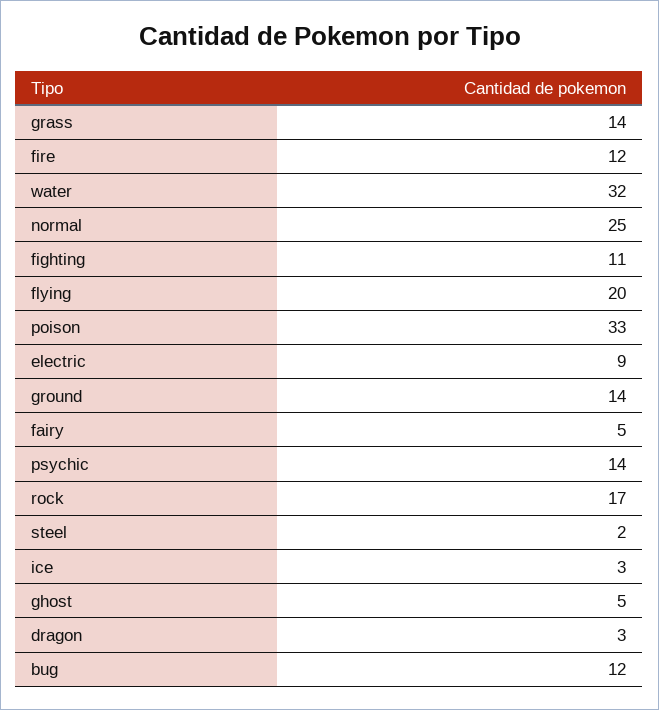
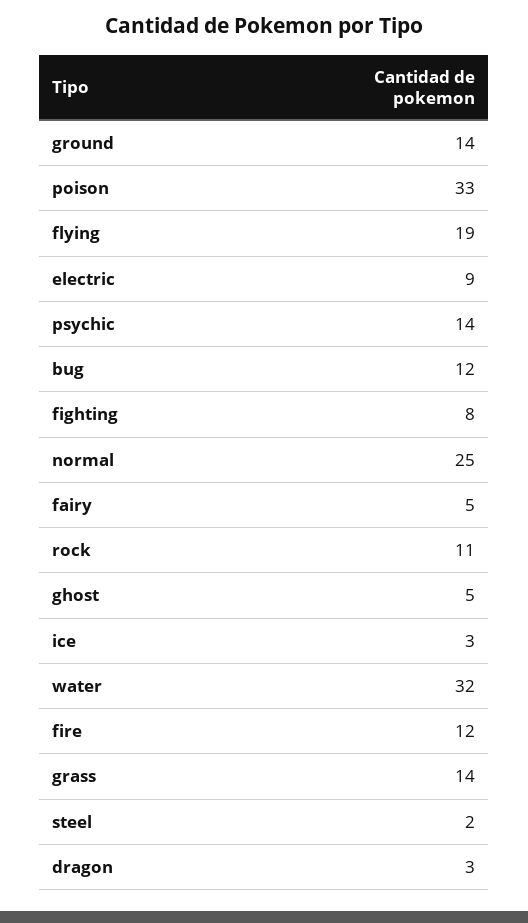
  {
    "grass": 14,
    "fire": 12,
    "water": 32,
    "normal": 25,
-   "fighting": 11,
+   "fighting": 8,
-   "flying": 20,
+   "flying": 19,
    "poison": 33,
    "electric": 9,
    "ground": 14,
    "fairy": 5,
    "psychic": 14,
-   "rock": 17,
+   "rock": 11,
    "steel": 2,
    "ice": 3,
    "ghost": 5,
    "dragon": 3,
    "bug": 12
  }

